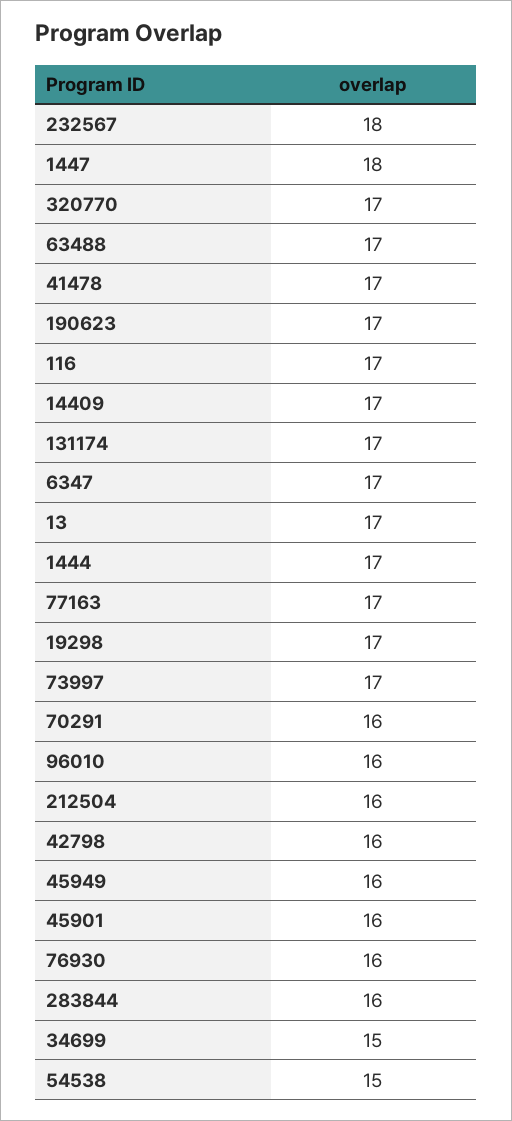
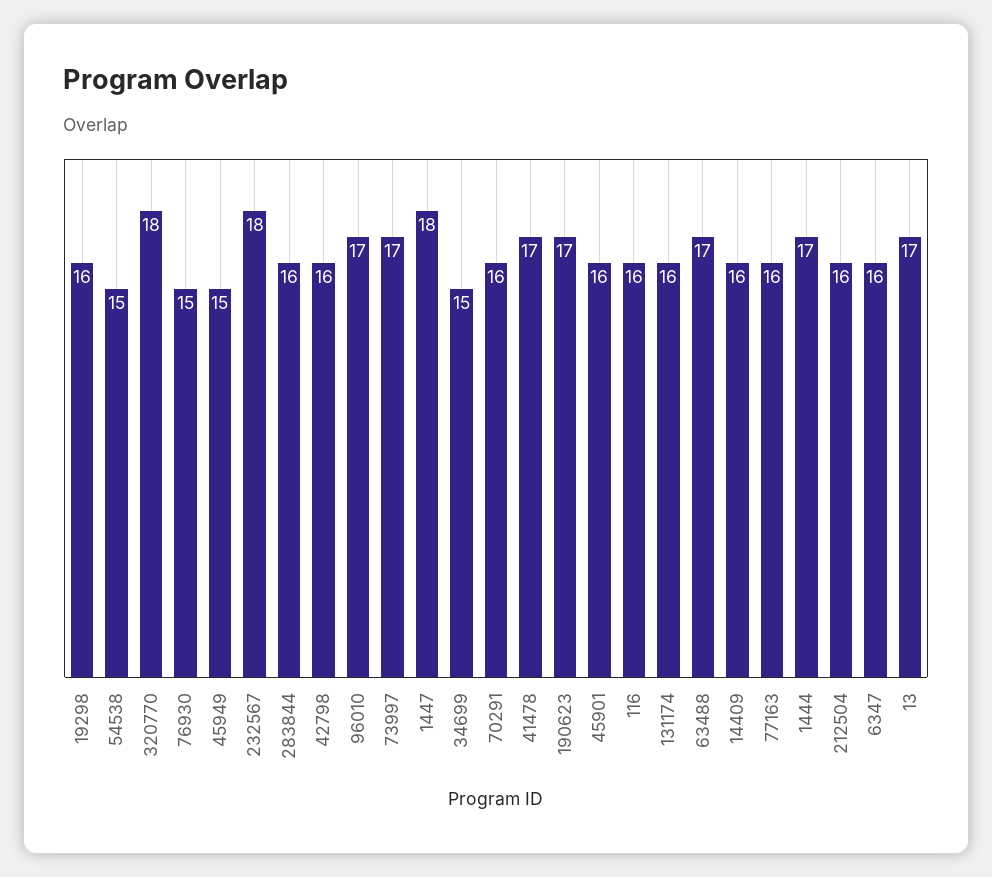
  {
    "232567": 18,
    "1447": 18,
-   "320770": 17,
+   "320770": 18,
    "63488": 17,
    "41478": 17,
    "190623": 17,
-   "116": 17,
+   "116": 16,
-   "14409": 17,
+   "14409": 16,
-   "131174": 17,
+   "131174": 16,
-   "6347": 17,
+   "6347": 16,
    "13": 17,
    "1444": 17,
-   "77163": 17,
+   "77163": 16,
-   "19298": 17,
+   "19298": 16,
    "73997": 17,
    "70291": 16,
-   "96010": 16,
+   "96010": 17,
    "212504": 16,
    "42798": 16,
-   "45949": 16,
+   "45949": 15,
    "45901": 16,
-   "76930": 16,
+   "76930": 15,
    "283844": 16,
    "34699": 15,
    "54538": 15
  }

